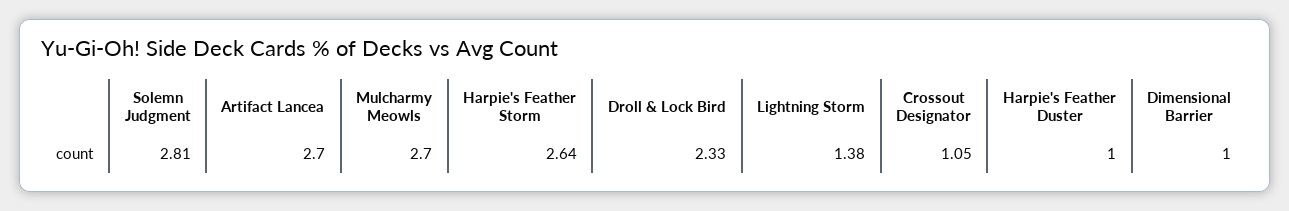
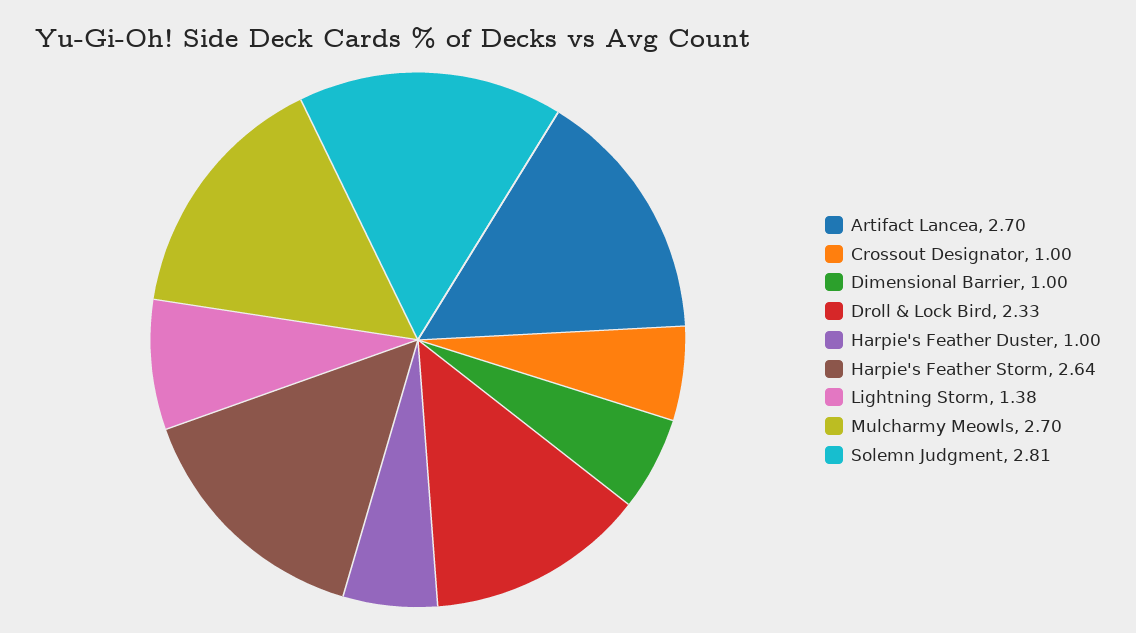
  {
    "Solemn Judgment": 2.81,
    "Artifact Lancea": 2.7,
    "Mulcharmy Meowls": 2.7,
    "Harpie's Feather Storm": 2.64,
    "Droll & Lock Bird": 2.33,
    "Lightning Storm": 1.38,
-   "Crossout Designator": 1.05,
+   "Crossout Designator": 1,
    "Harpie's Feather Duster": 1,
    "Dimensional Barrier": 1
  }

